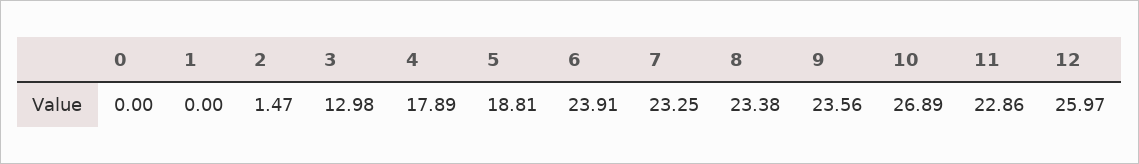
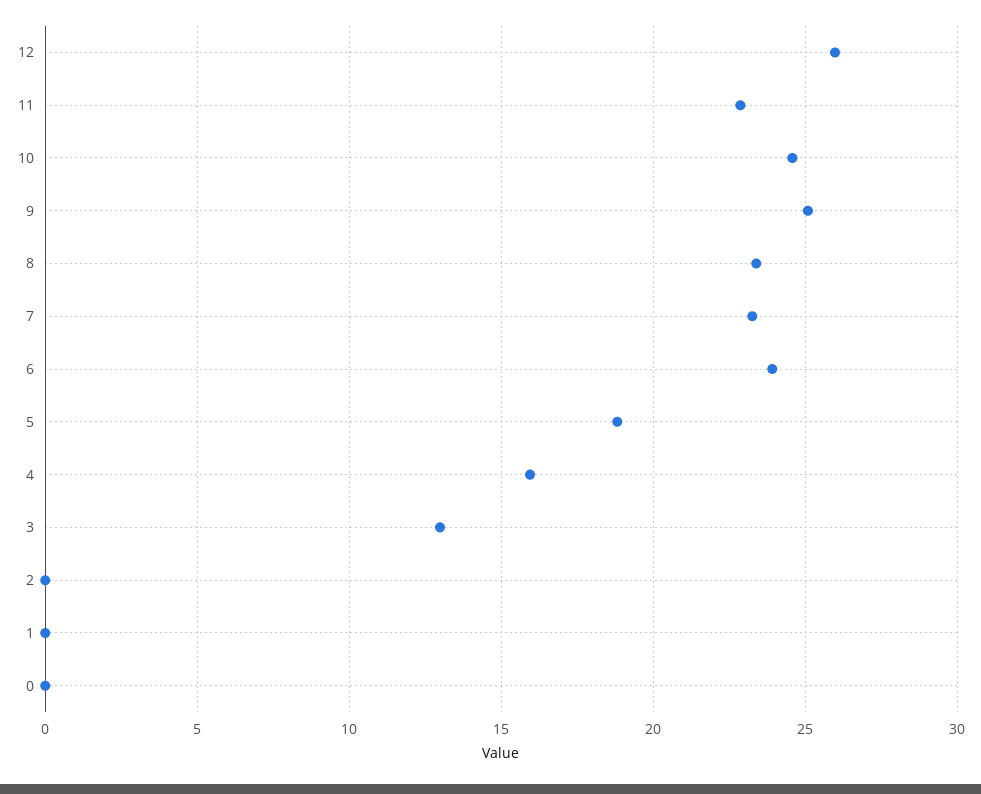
  {
    "0": 0,
    "1": 0,
-   "2": 1.47,
+   "2": 0,
    "3": 12.98,
-   "4": 17.89,
+   "4": 16,
    "5": 18.81,
    "6": 23.91,
    "7": 23.25,
    "8": 23.38,
-   "9": 23.56,
+   "9": 25,
-   "10": 26.89,
+   "10": 24.5,
    "11": 22.86,
    "12": 25.97
  }

